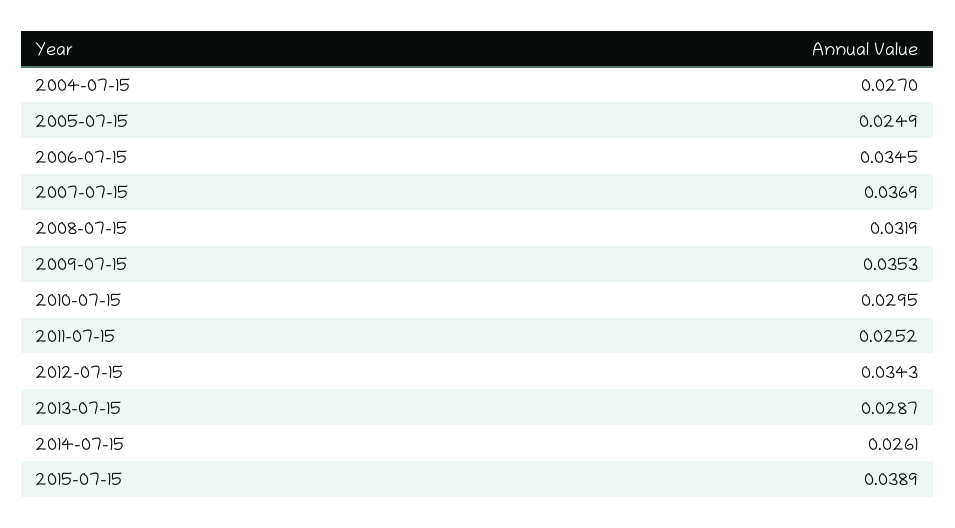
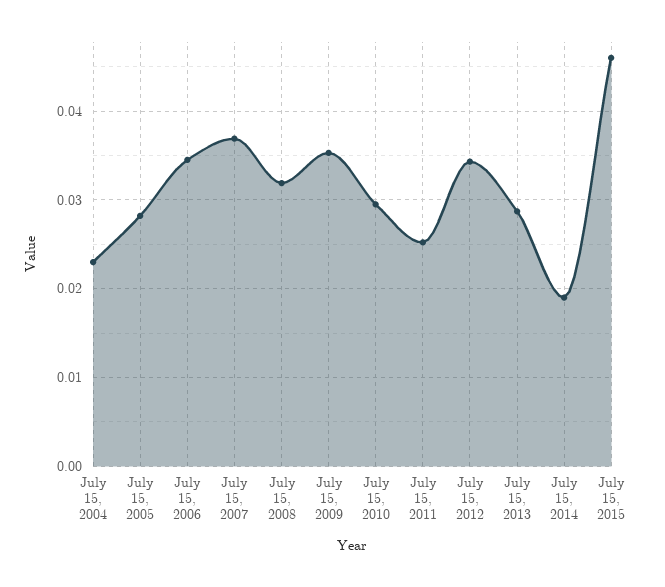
  {
-   "2004-07-15": 0.027,
+   "2004-07-15": 0.023,
-   "2005-07-15": 0.0249,
+   "2005-07-15": 0.028,
    "2006-07-15": 0.0345,
    "2007-07-15": 0.0369,
    "2008-07-15": 0.0319,
    "2009-07-15": 0.0353,
    "2010-07-15": 0.0295,
    "2011-07-15": 0.0252,
    "2012-07-15": 0.0343,
    "2013-07-15": 0.0287,
-   "2014-07-15": 0.0261,
+   "2014-07-15": 0.019,
-   "2015-07-15": 0.0389
+   "2015-07-15": 0.046
  }

